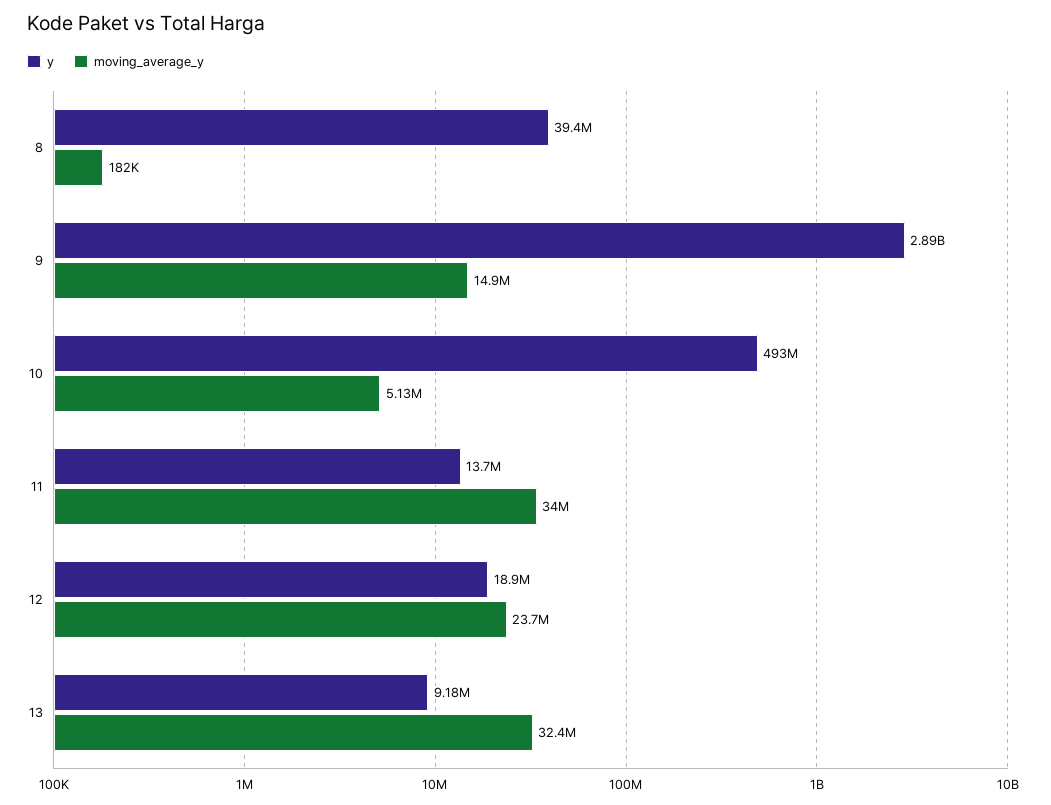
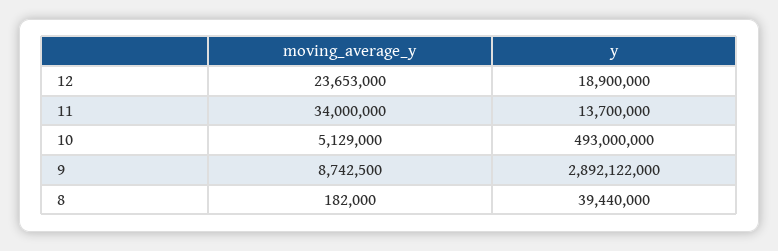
  {
    "y": {
      "8": 39440000,
      "9": 2892122000,
      "10": 493000000,
      "11": 13700000,
-     "12": 18900000,
+     "12": 18900000
-     "13": 9180000
    },
    "moving_average_y": {
      "8": 182000,
-     "9": 14900000,
+     "9": 8742500,
      "10": 5129000,
      "11": 34000000,
-     "12": 23653000,
+     "12": 23653000
-     "13": 32400000
    }
  }

